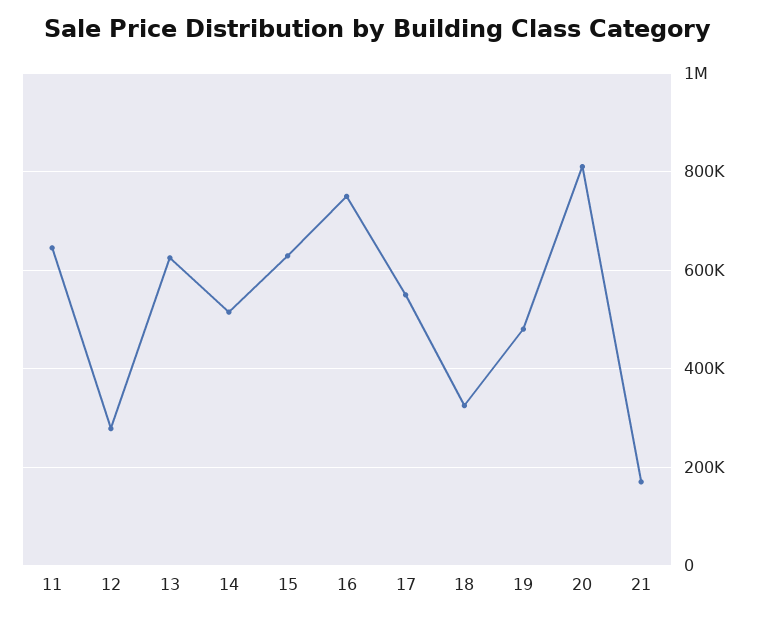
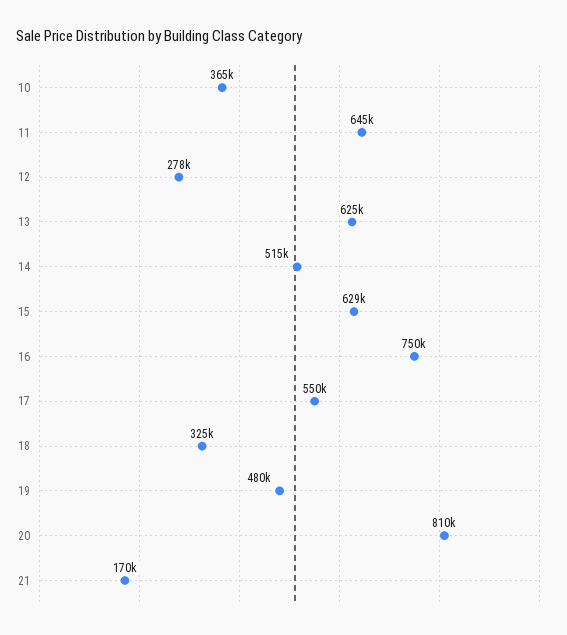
  {
    "11": 645000,
    "12": 278000,
    "13": 625000,
    "14": 515000,
    "15": 629000,
    "16": 750000,
    "17": 550000,
    "18": 325000,
    "19": 480000,
    "20": 810000,
-   "21": 170000
+   "21": 170000,
+   "10": 365000
  }

